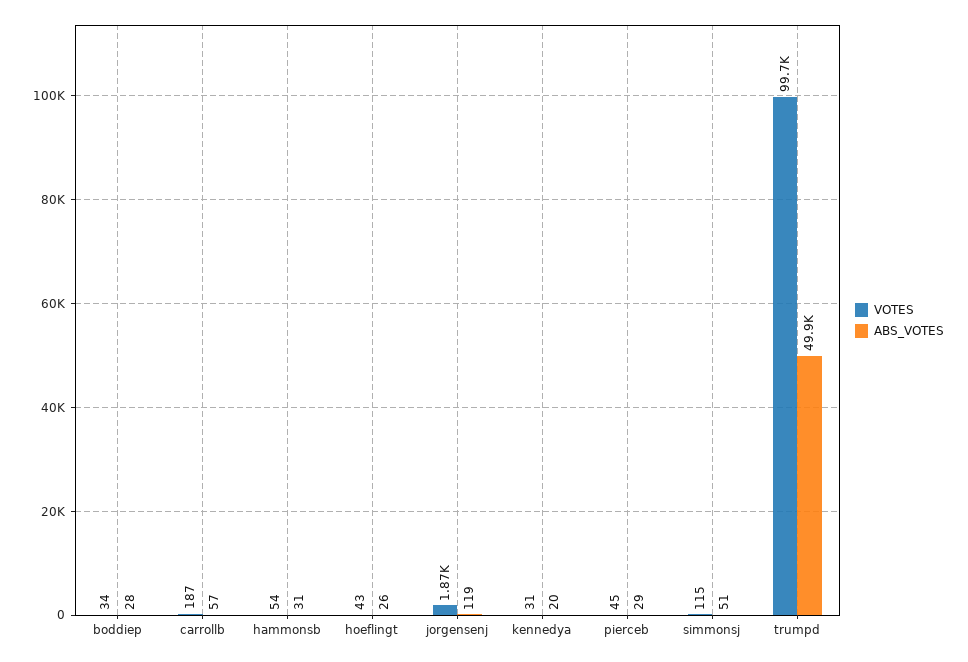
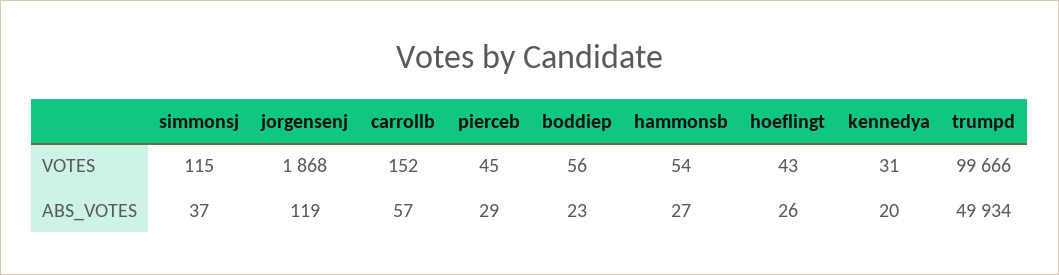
  {
    "VOTES": {
-     "boddiep": 34,
+     "boddiep": 56,
-     "carrollb": 187,
+     "carrollb": 152,
      "hammonsb": 54,
      "hoeflingt": 43,
      "jorgensenj": 1868,
      "kennedya": 31,
      "pierceb": 45,
      "simmonsj": 115,
      "trumpd": 99666
    },
    "ABS_VOTES": {
-     "boddiep": 28,
+     "boddiep": 23,
      "carrollb": 57,
-     "hammonsb": 31,
+     "hammonsb": 27,
      "hoeflingt": 26,
      "jorgensenj": 119,
      "kennedya": 20,
      "pierceb": 29,
-     "simmonsj": 51,
+     "simmonsj": 37,
      "trumpd": 49934
    }
  }

